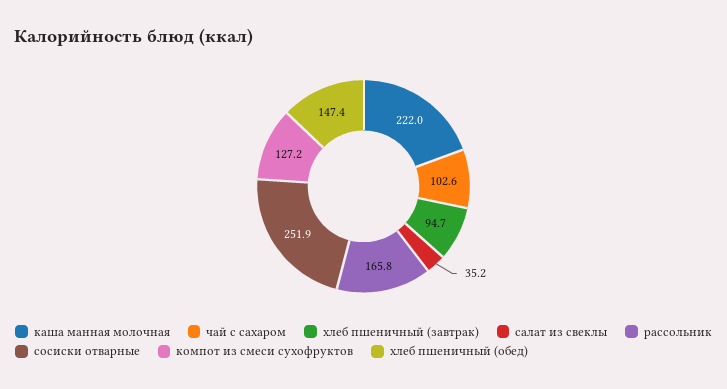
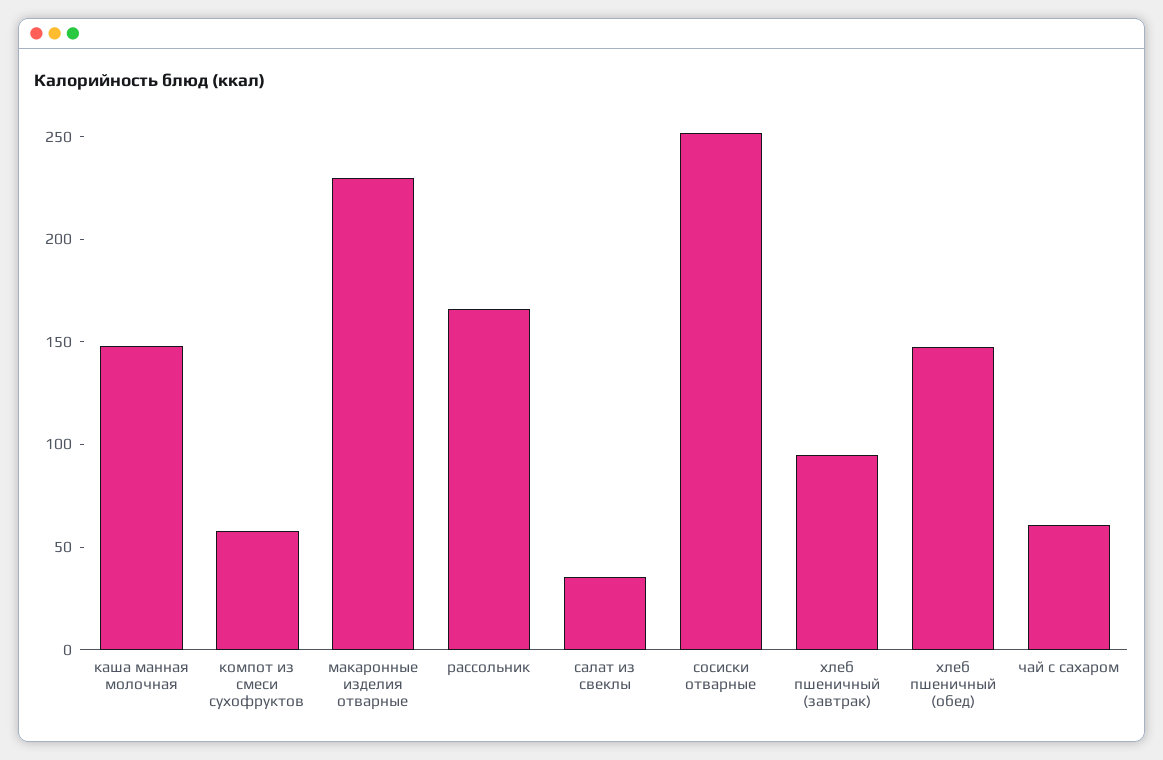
  {
-   "каша манная молочная": 222,
+   "каша манная молочная": 150,
-   "чай с сахаром": 102.6,
+   "чай с сахаром": 60,
    "хлеб пшеничный (завтрак)": 94.7,
    "салат из свеклы": 35.2,
    "рассольник": 165.8,
    "сосиски отварные": 251.9,
-   "компот из смеси сухофруктов": 127.2,
+   "компот из смеси сухофруктов": 60,
-   "хлеб пшеничный (обед)": 147.4
+   "хлеб пшеничный (обед)": 147.4,
+   "макаронные изделия отварные": 230
  }

